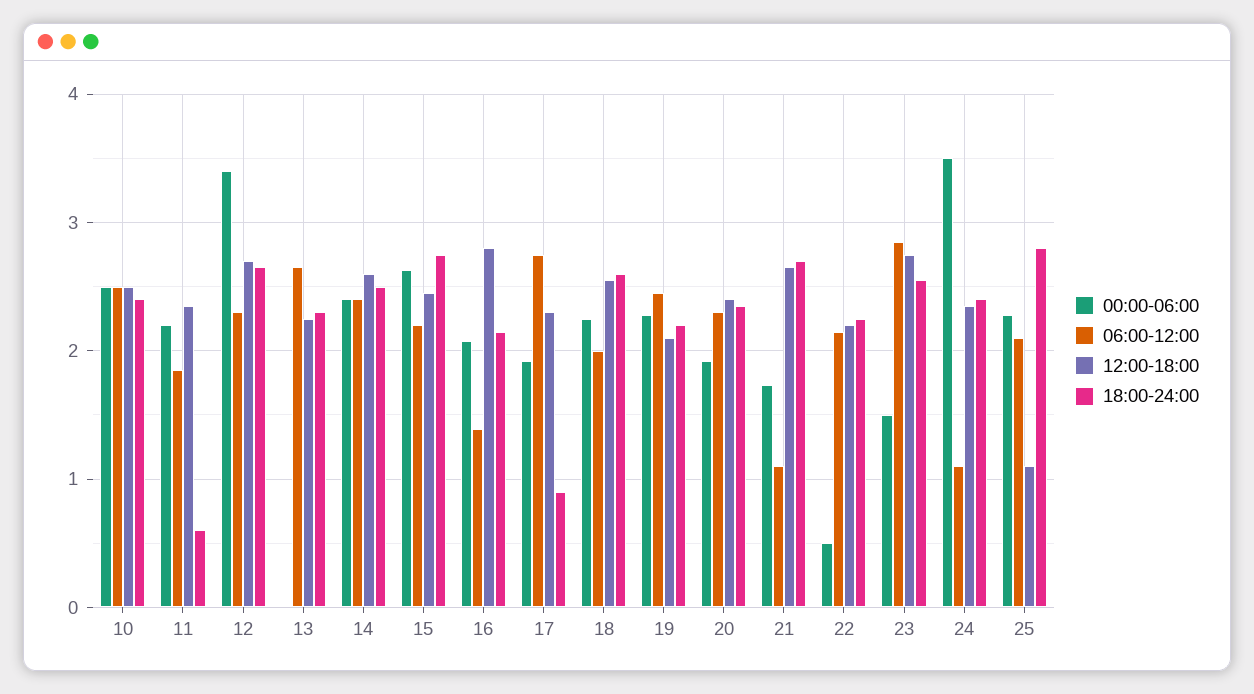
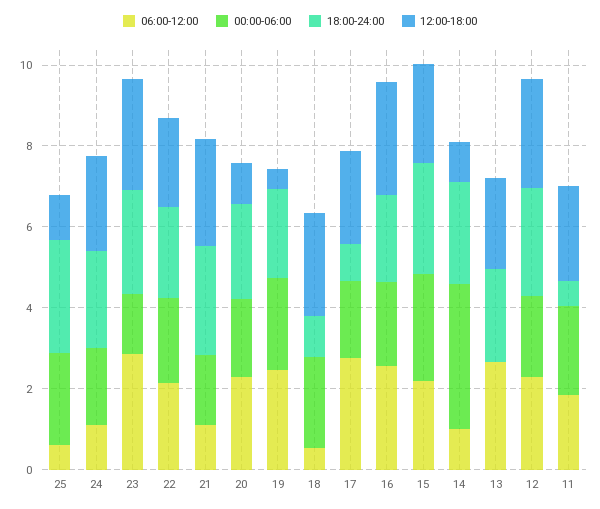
  {
    "00:00-06:00": {
-     "10": 2.5,
      "11": 2.2,
-     "12": 3.4,
+     "12": 2,
      "13": 0,
-     "14": 2.4,
+     "14": 3.5,
      "15": 2.6,
      "16": 2.1,
      "17": 1.9,
      "18": 2.3,
      "19": 2.3,
      "20": 1.9,
      "21": 1.7,
-     "22": 0.5,
+     "22": 2,
      "23": 1.5,
-     "24": 3.5,
+     "24": 2,
      "25": 2.3
    },
    "06:00-12:00": {
-     "10": 2.5,
      "11": 1.9,
      "12": 2.3,
      "13": 2.7,
-     "14": 2.4,
+     "14": 1,
      "15": 2.2,
-     "16": 1.4,
+     "16": 2.5,
      "17": 2.8,
-     "18": 2,
+     "18": 0.5,
      "19": 2.5,
      "20": 2.3,
      "21": 1.1,
      "22": 2.2,
      "23": 2.9,
      "24": 1.1,
-     "25": 2.1
+     "25": 0.5
    },
    "12:00-18:00": {
-     "10": 2.5,
      "11": 2.4,
      "12": 2.7,
      "13": 2.3,
-     "14": 2.6,
+     "14": 1,
      "15": 2.5,
      "16": 2.8,
      "17": 2.3,
      "18": 2.6,
-     "19": 2.1,
+     "19": 0.5,
-     "20": 2.4,
+     "20": 1,
      "21": 2.7,
      "22": 2.2,
      "23": 2.8,
      "24": 2.4,
      "25": 1.1
    },
    "18:00-24:00": {
-     "10": 2.4,
      "11": 0.6,
      "12": 2.7,
      "13": 2.3,
      "14": 2.5,
      "15": 2.8,
      "16": 2.2,
      "17": 0.9,
-     "18": 2.6,
+     "18": 1,
      "19": 2.2,
      "20": 2.4,
      "21": 2.7,
      "22": 2.3,
      "23": 2.6,
      "24": 2.4,
      "25": 2.8
    }
  }

